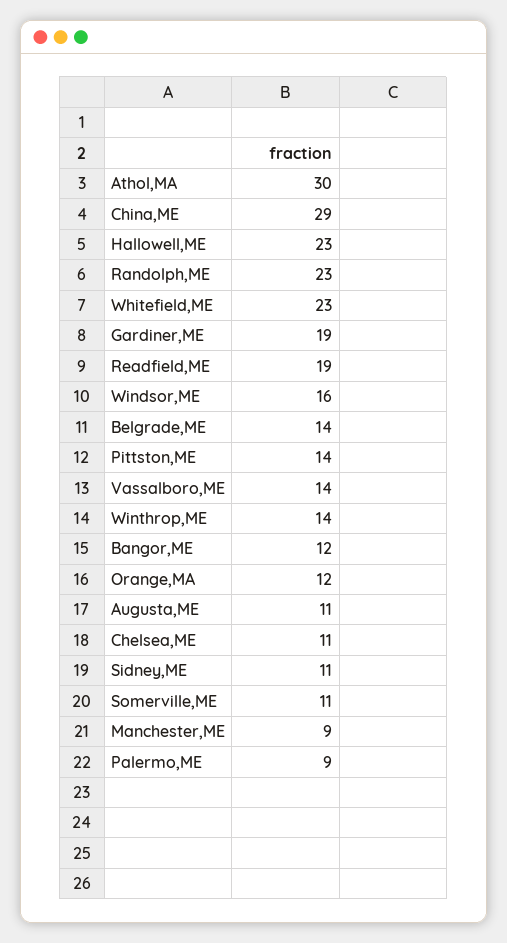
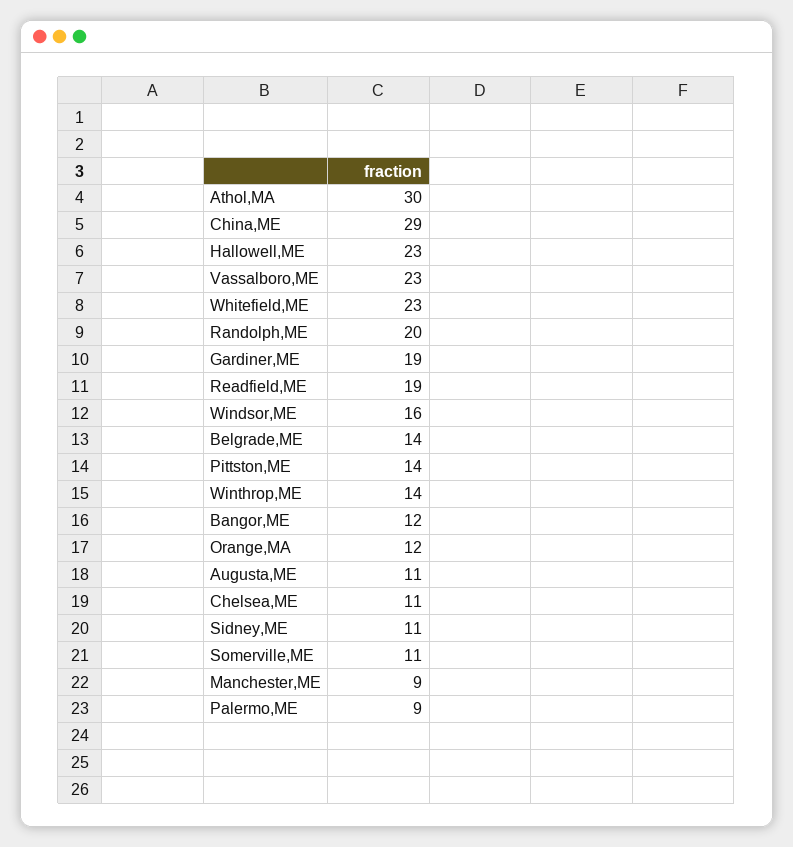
  {
    "Athol,MA": 30,
    "China,ME": 29,
    "Hallowell,ME": 23,
-   "Randolph,ME": 23,
+   "Randolph,ME": 20,
    "Whitefield,ME": 23,
    "Gardiner,ME": 19,
    "Readfield,ME": 19,
    "Windsor,ME": 16,
    "Belgrade,ME": 14,
    "Pittston,ME": 14,
-   "Vassalboro,ME": 14,
+   "Vassalboro,ME": 23,
    "Winthrop,ME": 14,
    "Bangor,ME": 12,
    "Orange,MA": 12,
    "Augusta,ME": 11,
    "Chelsea,ME": 11,
    "Sidney,ME": 11,
    "Somerville,ME": 11,
    "Manchester,ME": 9,
    "Palermo,ME": 9
  }

